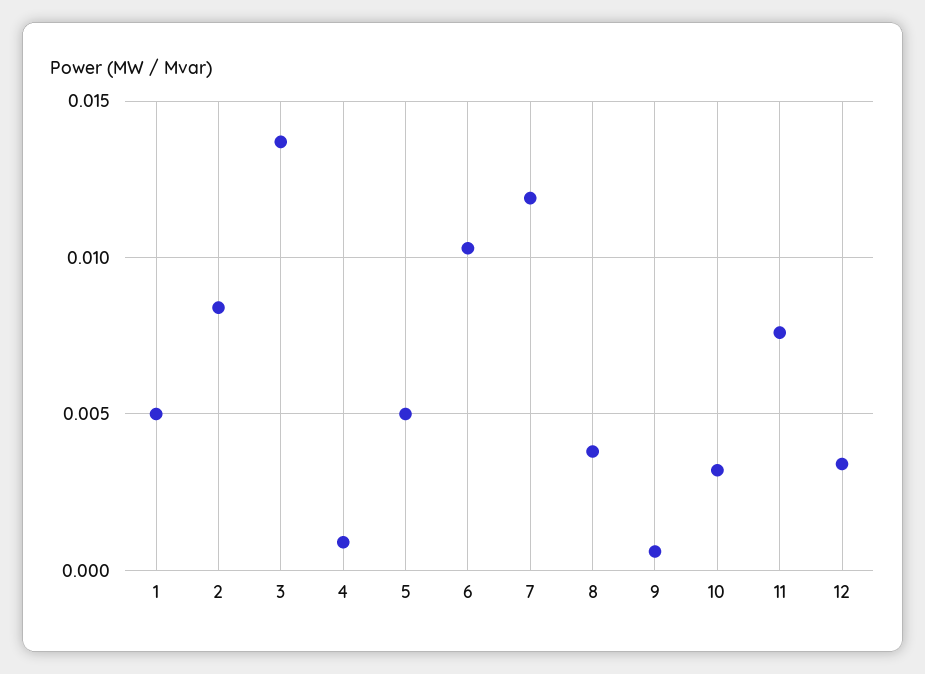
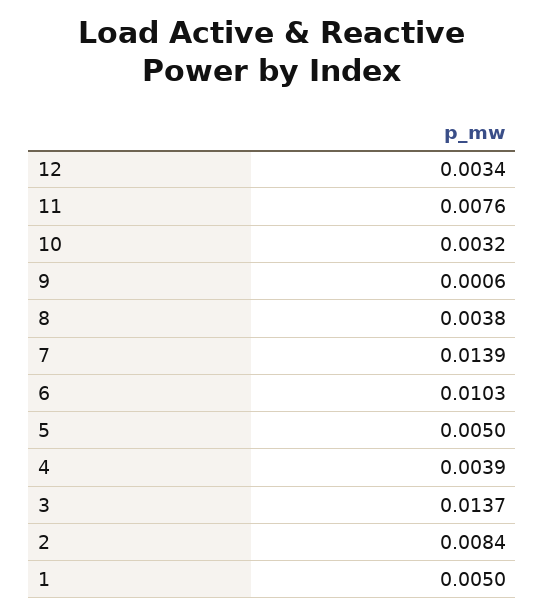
  {
    "1": 0.005,
    "2": 0.0084,
    "3": 0.0137,
-   "4": 0.001,
+   "4": 0.0039,
    "5": 0.005,
    "6": 0.0103,
-   "7": 0.012,
+   "7": 0.0139,
    "8": 0.0038,
    "9": 0.0006,
    "10": 0.0032,
    "11": 0.0076,
    "12": 0.0034
  }

